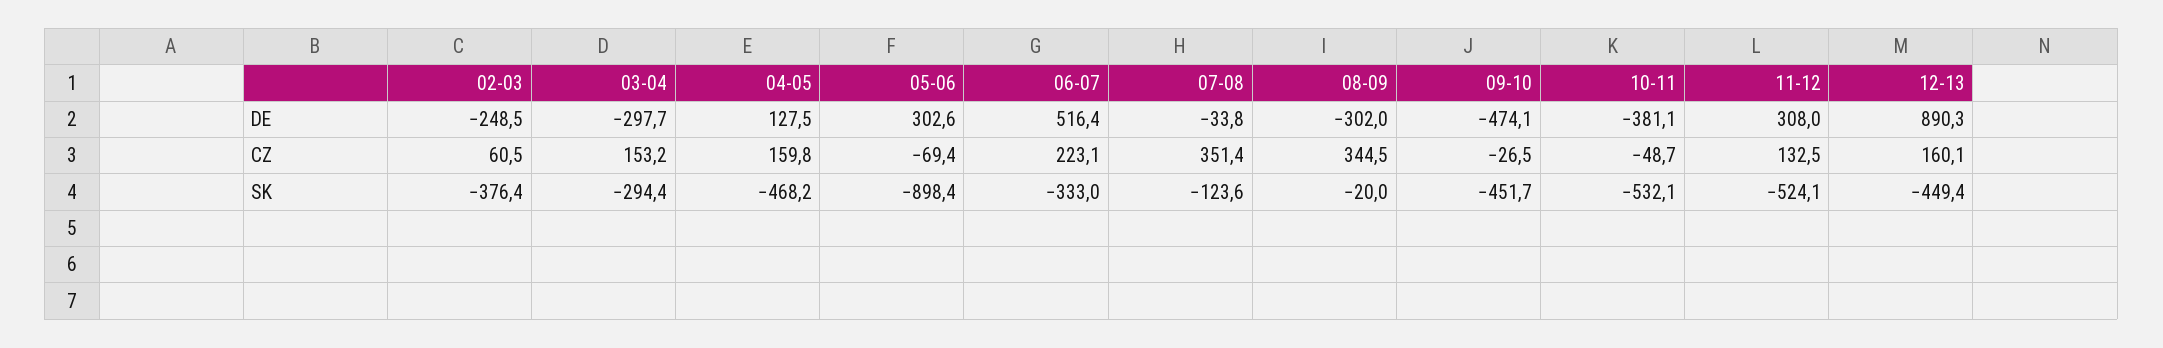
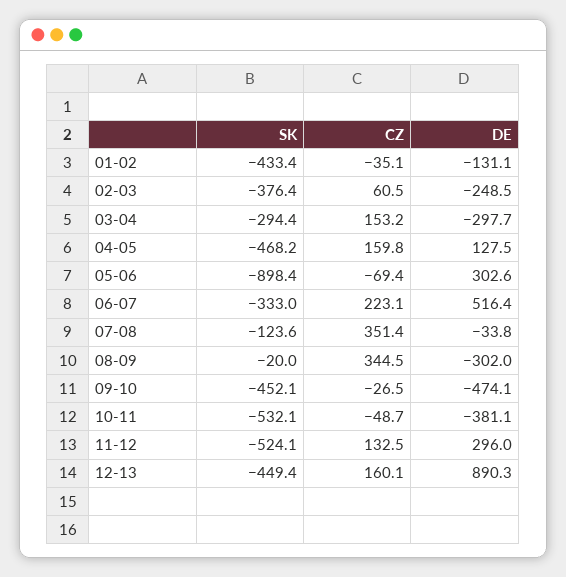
  {
    "02-03": {
      "DE": -248.5,
      "CZ": 60.5,
      "SK": -376.4
    },
    "03-04": {
      "DE": -297.7,
      "CZ": 153.2,
      "SK": -294.4
    },
    "04-05": {
      "DE": 127.5,
      "CZ": 159.8,
      "SK": -468.2
    },
    "05-06": {
      "DE": 302.6,
      "CZ": -69.4,
      "SK": -898.4
    },
    "06-07": {
      "DE": 516.4,
      "CZ": 223.1,
      "SK": -333
    },
    "07-08": {
      "DE": -33.8,
      "CZ": 351.4,
      "SK": -123.6
    },
    "08-09": {
      "DE": -302,
      "CZ": 344.5,
      "SK": -20
    },
    "09-10": {
      "DE": -474.1,
      "CZ": -26.5,
-     "SK": -451.7
+     "SK": -452.1
    },
    "10-11": {
      "DE": -381.1,
      "CZ": -48.7,
      "SK": -532.1
    },
    "11-12": {
-     "DE": 308,
+     "DE": 296,
      "CZ": 132.5,
      "SK": -524.1
    },
    "12-13": {
      "DE": 890.3,
      "CZ": 160.1,
      "SK": -449.4
-   }
+   },
+   "01-02": {
+     "SK": -433.4,
+     "CZ": -35.1,
+     "DE": -131.1
+   }
  }

